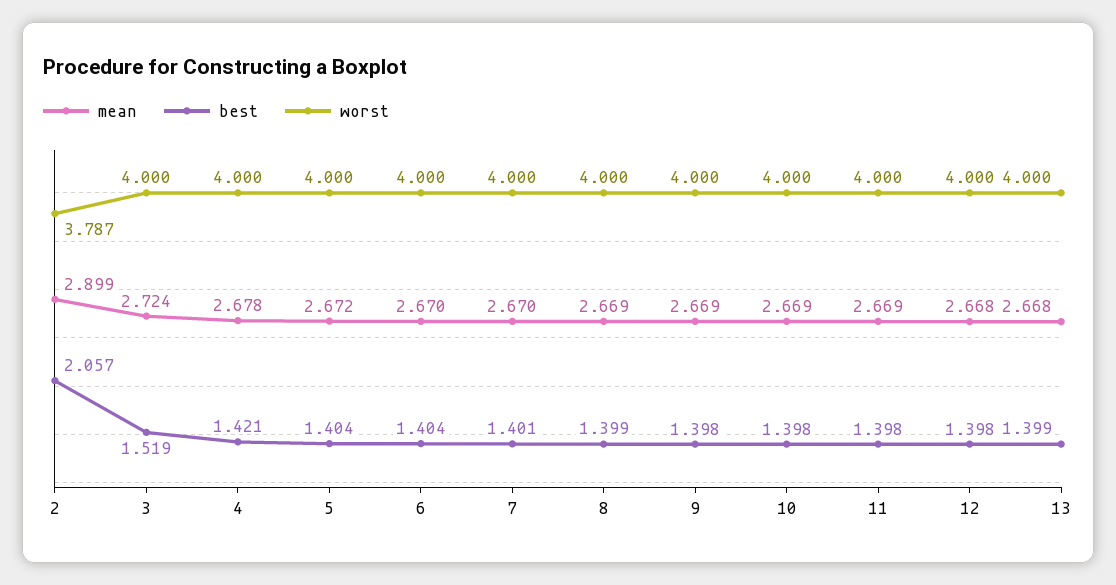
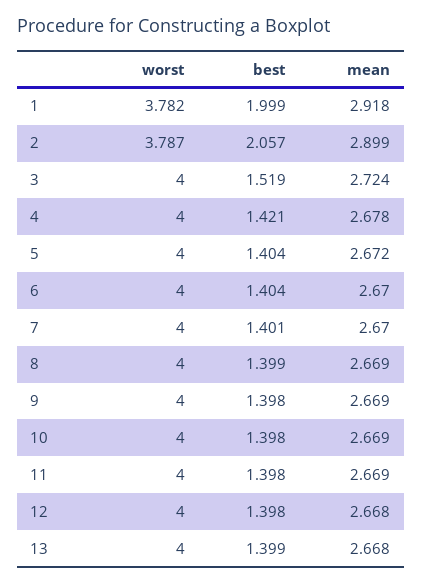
  {
    "mean": {
      "2": 2.899,
      "3": 2.724,
      "4": 2.678,
      "5": 2.672,
      "6": 2.67,
      "7": 2.67,
      "8": 2.669,
      "9": 2.669,
      "10": 2.669,
      "11": 2.669,
      "12": 2.668,
-     "13": 2.668
+     "13": 2.668,
+     "1": 2.918
    },
    "best": {
      "2": 2.057,
      "3": 1.519,
      "4": 1.421,
      "5": 1.404,
      "6": 1.404,
      "7": 1.401,
      "8": 1.399,
      "9": 1.398,
      "10": 1.398,
      "11": 1.398,
      "12": 1.398,
-     "13": 1.399
+     "13": 1.399,
+     "1": 1.999
    },
    "worst": {
      "2": 3.787,
      "3": 4,
      "4": 4,
      "5": 4,
      "6": 4,
      "7": 4,
      "8": 4,
      "9": 4,
      "10": 4,
      "11": 4,
      "12": 4,
-     "13": 4
+     "13": 4,
+     "1": 3.782
    }
  }

